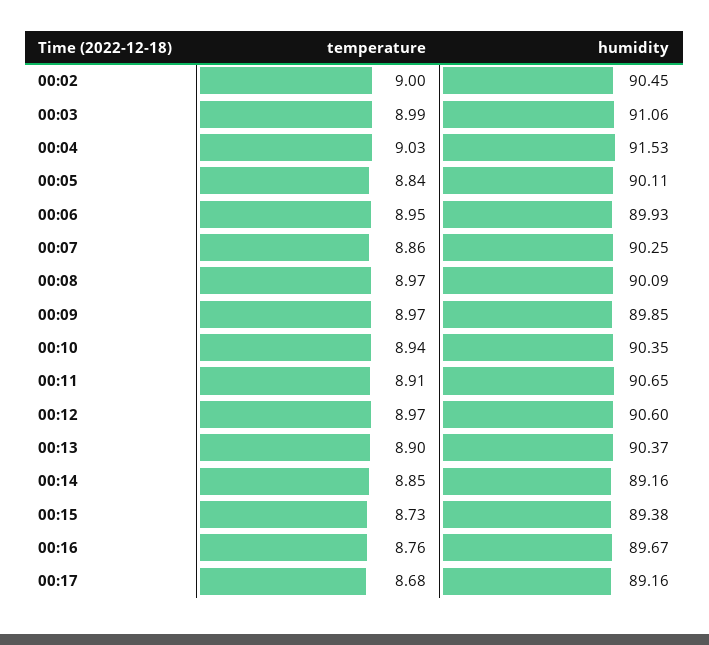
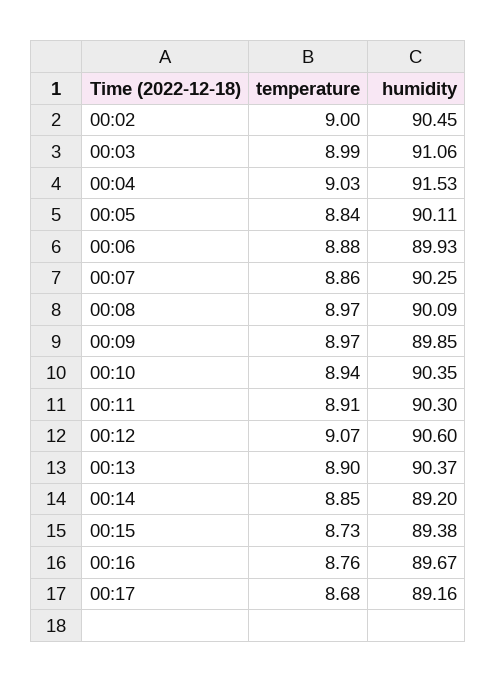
  {
    "temperature": {
      "00:02": 9,
      "00:03": 8.99,
      "00:04": 9.03,
      "00:05": 8.84,
-     "00:06": 8.95,
+     "00:06": 8.88,
      "00:07": 8.86,
      "00:08": 8.97,
      "00:09": 8.97,
      "00:10": 8.94,
      "00:11": 8.91,
-     "00:12": 8.97,
+     "00:12": 9.07,
      "00:13": 8.9,
      "00:14": 8.85,
      "00:15": 8.73,
      "00:16": 8.76,
      "00:17": 8.68
    },
    "humidity": {
      "00:02": 90.45,
      "00:03": 91.06,
      "00:04": 91.53,
      "00:05": 90.11,
      "00:06": 89.93,
      "00:07": 90.25,
      "00:08": 90.09,
      "00:09": 89.85,
      "00:10": 90.35,
-     "00:11": 90.65,
+     "00:11": 90.3,
      "00:12": 90.6,
      "00:13": 90.37,
-     "00:14": 89.16,
+     "00:14": 89.2,
      "00:15": 89.38,
      "00:16": 89.67,
      "00:17": 89.16
    }
  }

